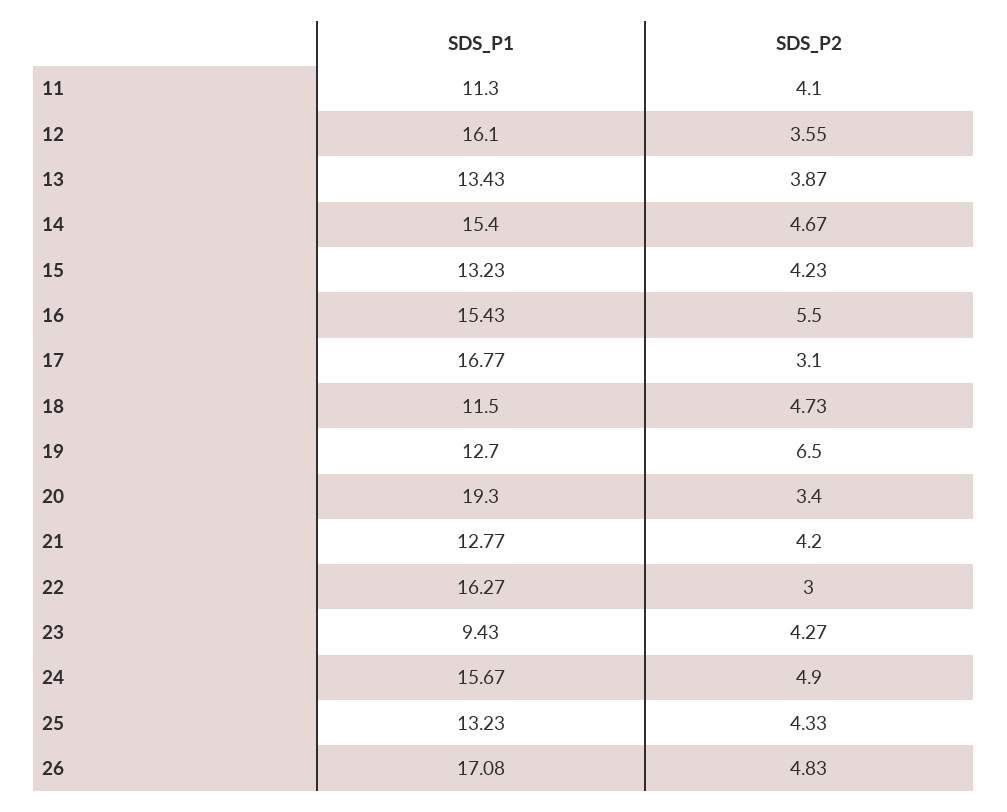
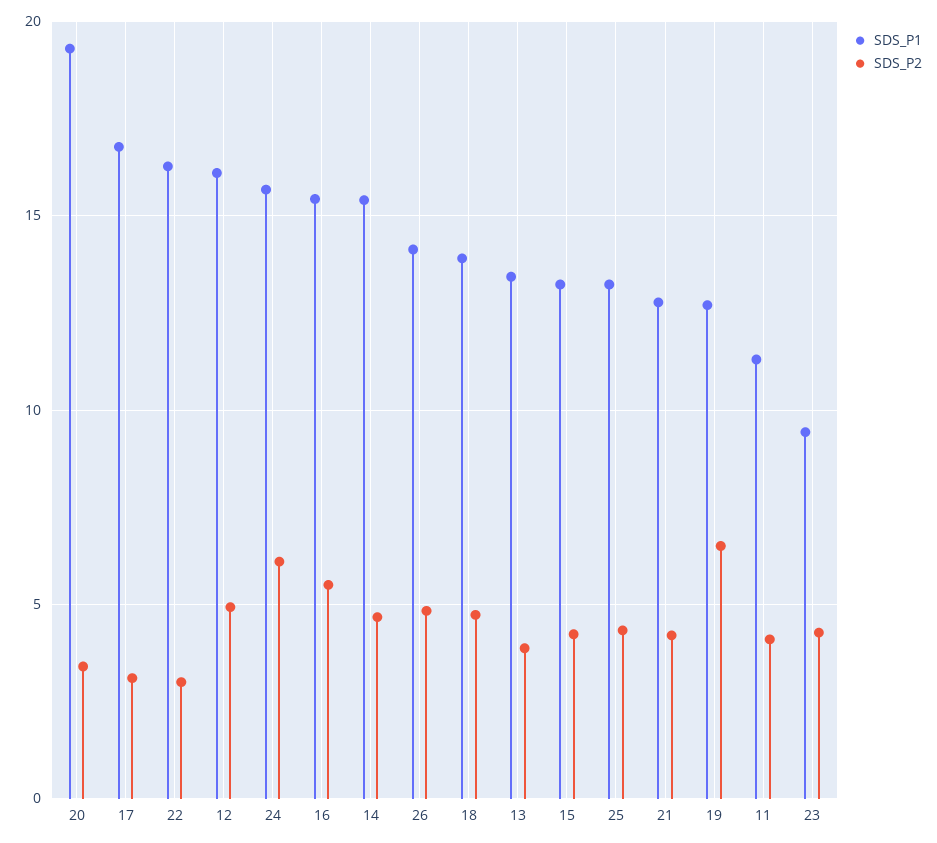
  {
    "SDS_P1": {
      "11": 11.3,
      "12": 16.1,
      "13": 13.43,
      "14": 15.4,
      "15": 13.23,
      "16": 15.43,
      "17": 16.77,
-     "18": 11.5,
+     "18": 14,
      "19": 12.7,
      "20": 19.3,
      "21": 12.77,
      "22": 16.27,
      "23": 9.43,
      "24": 15.67,
      "25": 13.23,
-     "26": 17.08
+     "26": 14
    },
    "SDS_P2": {
      "11": 4.1,
-     "12": 3.55,
+     "12": 5,
      "13": 3.87,
      "14": 4.67,
      "15": 4.23,
      "16": 5.5,
      "17": 3.1,
      "18": 4.73,
      "19": 6.5,
      "20": 3.4,
      "21": 4.2,
      "22": 3,
      "23": 4.27,
-     "24": 4.9,
+     "24": 6,
      "25": 4.33,
      "26": 4.83
    }
  }

